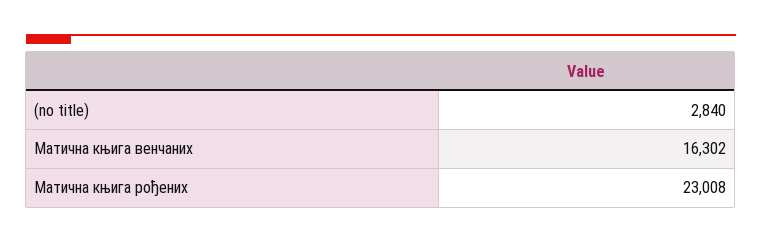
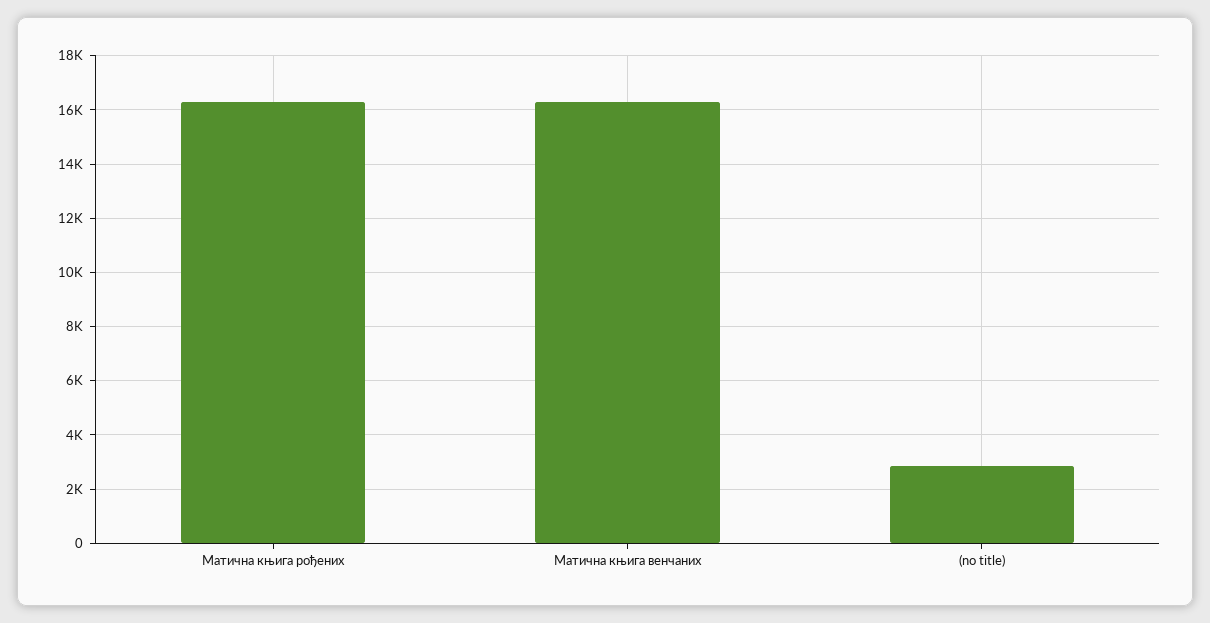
  {
    "(no title)": 2840,
    "Матична књига венчаних": 16302,
-   "Матична књига рођених": 23008
+   "Матична књига рођених": 16250
  }

